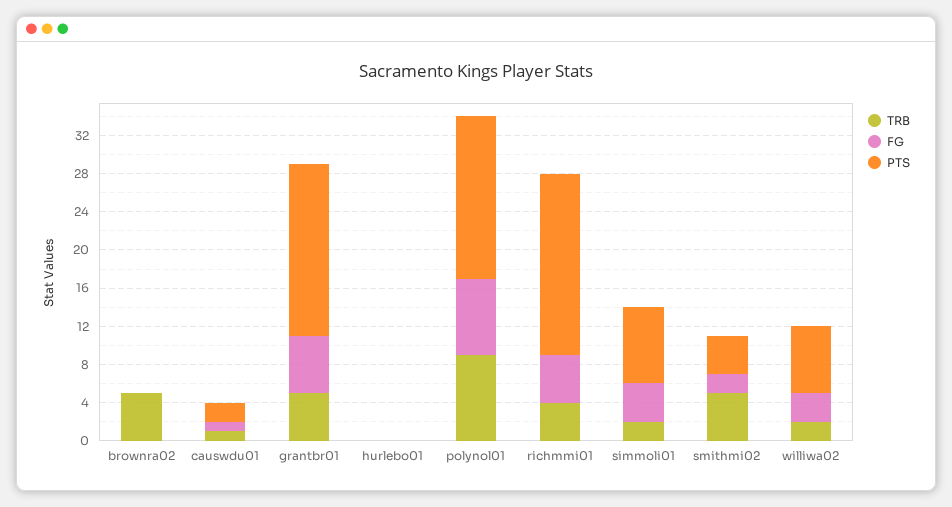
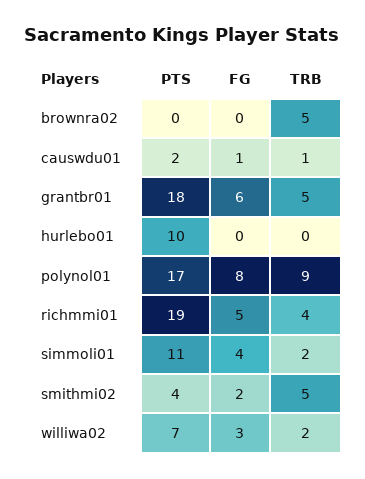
  {
    "TRB": {
      "brownra02": 5,
      "causwdu01": 1,
      "grantbr01": 5,
      "hurlebo01": 0,
      "polynol01": 9,
      "richmmi01": 4,
      "simmoli01": 2,
      "smithmi02": 5,
      "williwa02": 2
    },
    "FG": {
      "brownra02": 0,
      "causwdu01": 1,
      "grantbr01": 6,
      "hurlebo01": 0,
      "polynol01": 8,
      "richmmi01": 5,
      "simmoli01": 4,
      "smithmi02": 2,
      "williwa02": 3
    },
    "PTS": {
      "brownra02": 0,
      "causwdu01": 2,
      "grantbr01": 18,
-     "hurlebo01": 0,
+     "hurlebo01": 10,
      "polynol01": 17,
      "richmmi01": 19,
-     "simmoli01": 8,
+     "simmoli01": 11,
      "smithmi02": 4,
      "williwa02": 7
    }
  }

